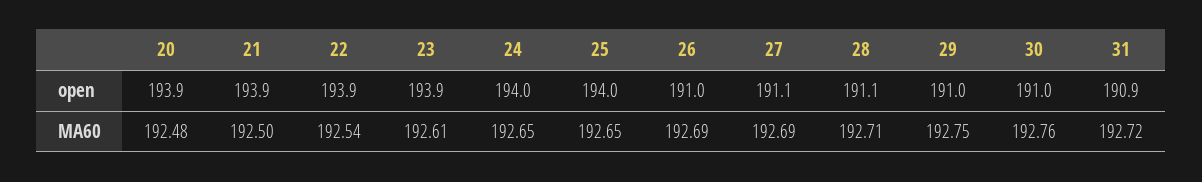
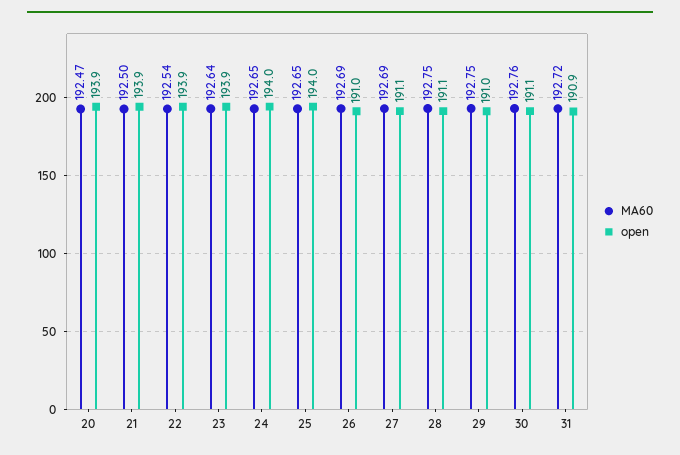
  {
    "open": {
      "20": 193.9,
      "21": 193.9,
      "22": 193.9,
      "23": 193.9,
      "24": 194,
      "25": 194,
      "26": 191,
      "27": 191.1,
      "28": 191.1,
      "29": 191,
-     "30": 191,
+     "30": 191.1,
      "31": 190.9
    },
    "MA60": {
-     "20": 192.48,
+     "20": 192.47,
      "21": 192.5,
      "22": 192.54,
-     "23": 192.61,
+     "23": 192.64,
      "24": 192.65,
      "25": 192.65,
      "26": 192.69,
      "27": 192.69,
-     "28": 192.71,
+     "28": 192.75,
      "29": 192.75,
      "30": 192.76,
      "31": 192.72
    }
  }

